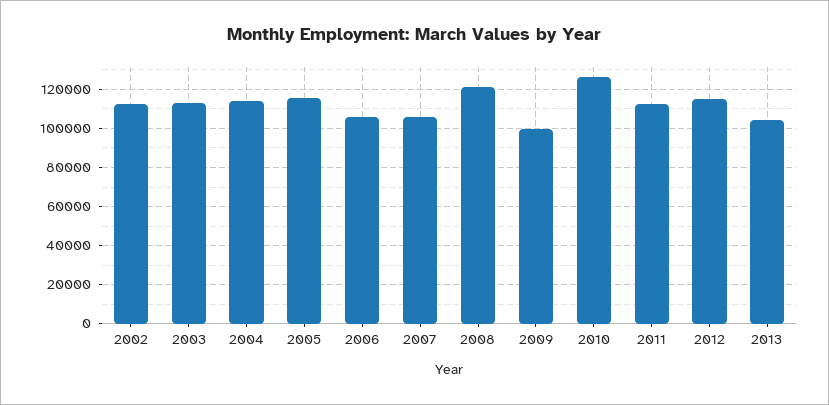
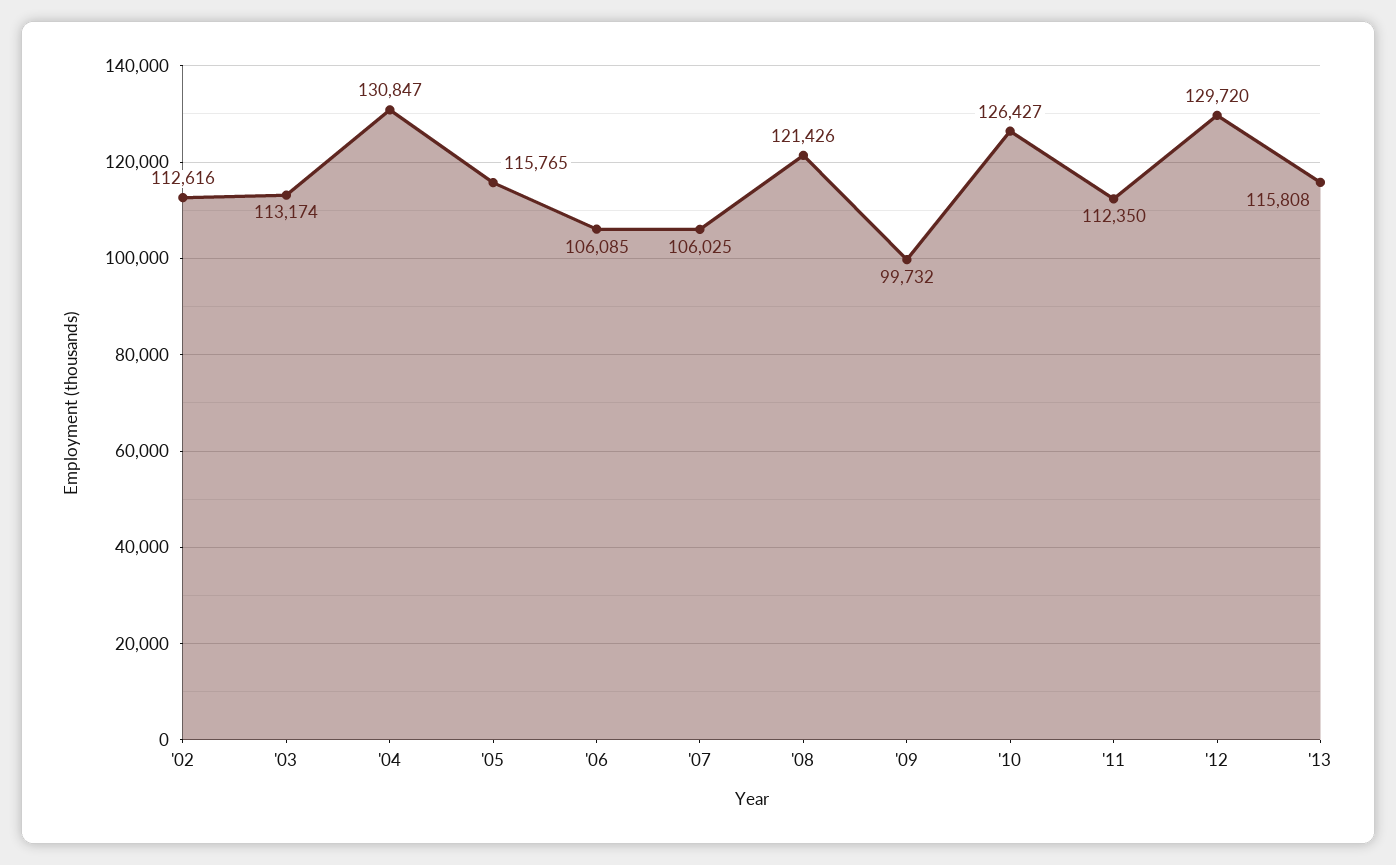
  {
    "2002": 112616,
    "2003": 113174,
-   "2004": 115000,
+   "2004": 130847,
    "2005": 115765,
    "2006": 106085,
    "2007": 106025,
    "2008": 121426,
    "2009": 99732,
    "2010": 126427,
    "2011": 112350,
-   "2012": 115000,
+   "2012": 129720,
-   "2013": 105000
+   "2013": 115808
  }

